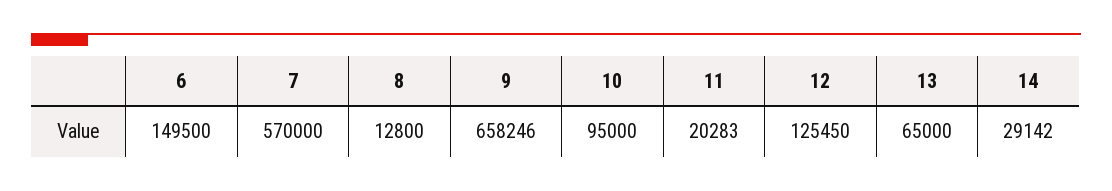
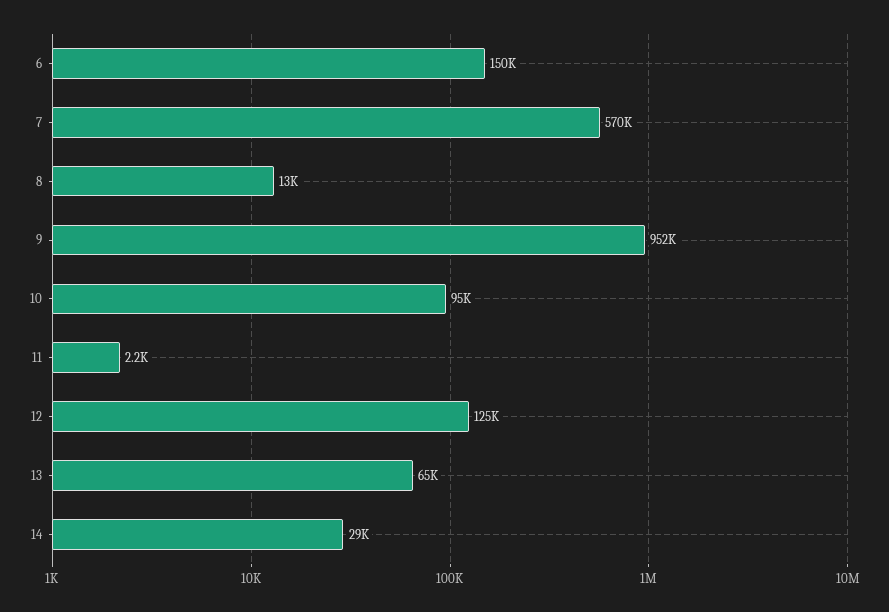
  {
    "6": 149500,
    "7": 570000,
    "8": 12800,
-   "9": 658246,
+   "9": 952000,
    "10": 95000,
-   "11": 20283,
+   "11": 2200,
    "12": 125450,
    "13": 65000,
    "14": 29142
  }

